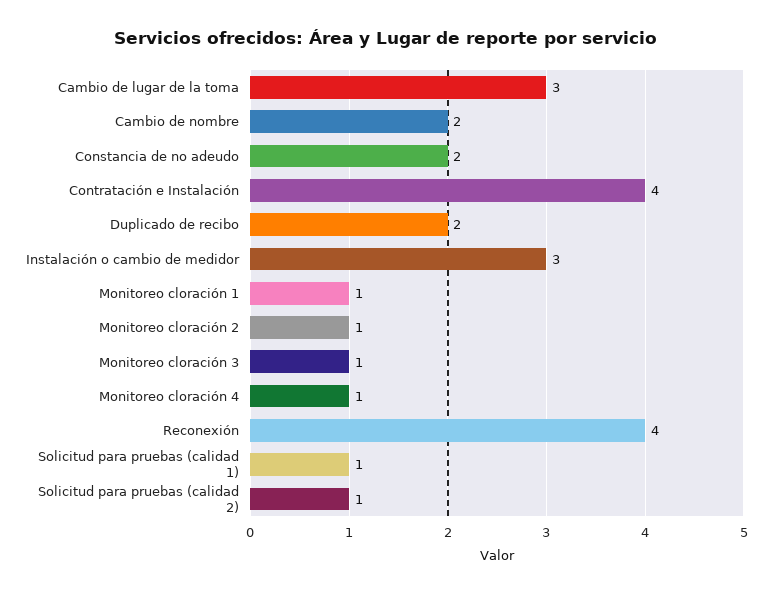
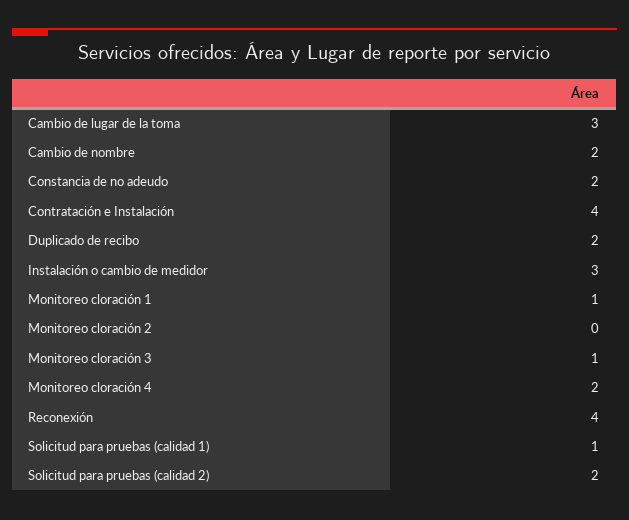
  {
    "Cambio de lugar de la toma": 3,
    "Cambio de nombre": 2,
    "Constancia de no adeudo": 2,
    "Contratación e Instalación": 4,
    "Duplicado de recibo": 2,
    "Instalación o cambio de medidor": 3,
    "Monitoreo cloración 1": 1,
-   "Monitoreo cloración 2": 1,
+   "Monitoreo cloración 2": 0,
    "Monitoreo cloración 3": 1,
-   "Monitoreo cloración 4": 1,
+   "Monitoreo cloración 4": 2,
    "Reconexión": 4,
    "Solicitud para pruebas (calidad 1)": 1,
-   "Solicitud para pruebas (calidad 2)": 1
+   "Solicitud para pruebas (calidad 2)": 2
  }

